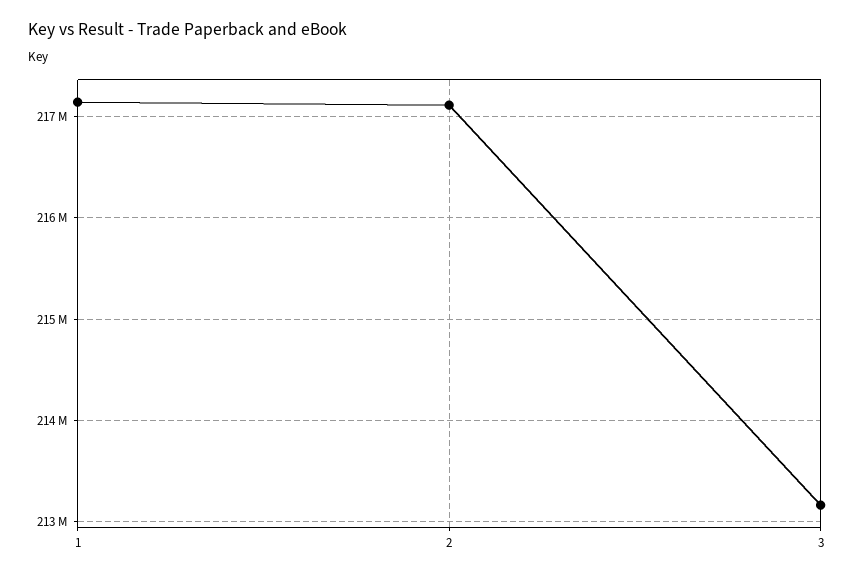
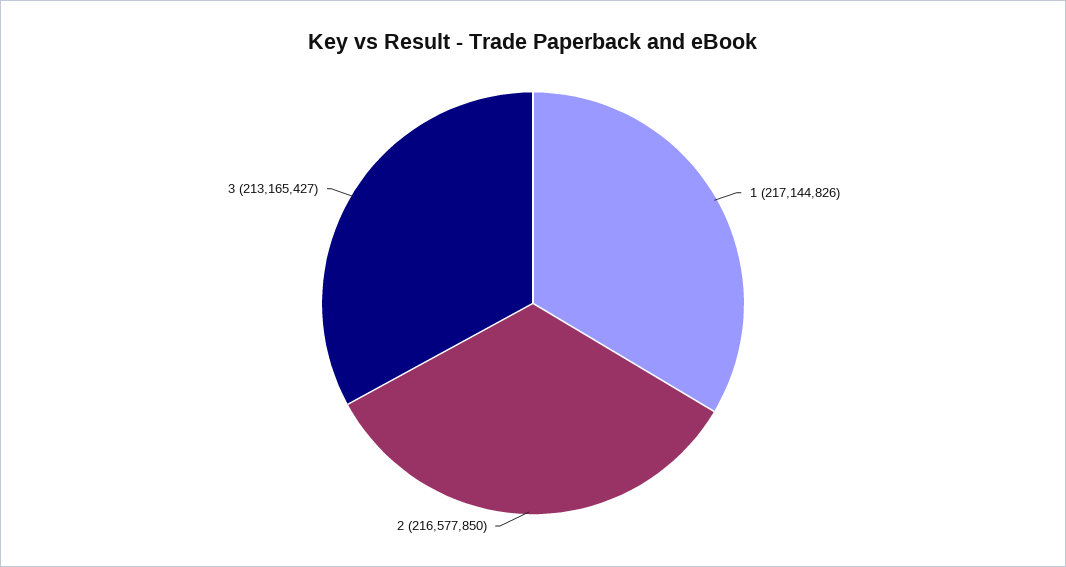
  {
    "1": 217144826,
-   "2": 217100000,
+   "2": 216577850,
    "3": 213165427
  }

